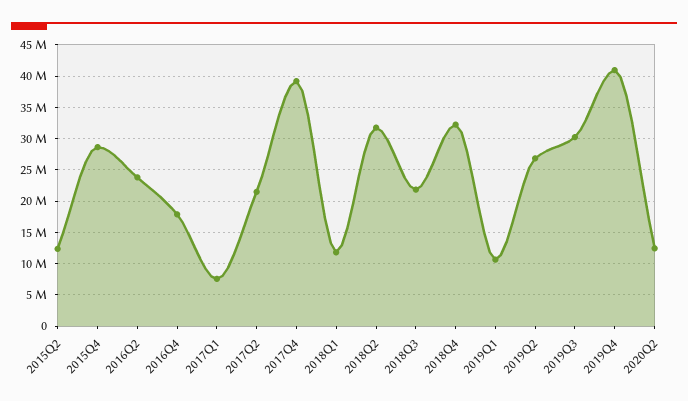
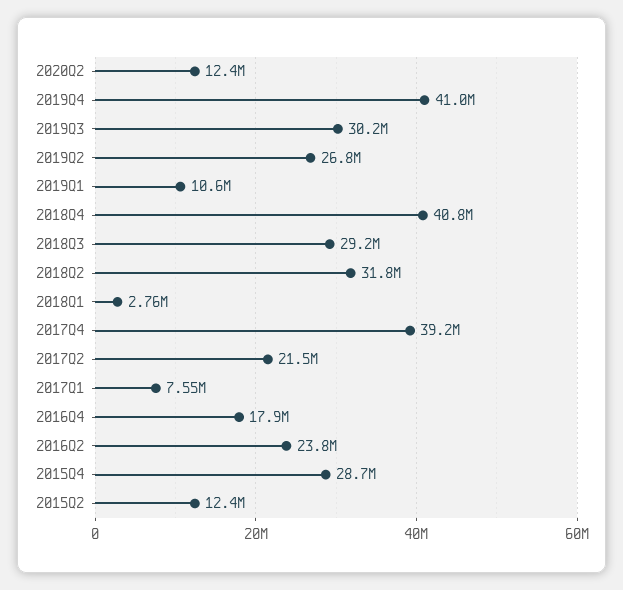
  {
    "2015Q2": 12400000,
    "2015Q4": 28700000,
    "2016Q2": 23800000,
    "2016Q4": 17900000,
    "2017Q1": 7550000,
    "2017Q2": 21500000,
    "2017Q4": 39200000,
-   "2018Q1": 12000000,
+   "2018Q1": 2760000,
    "2018Q2": 31800000,
-   "2018Q3": 22000000,
+   "2018Q3": 29200000,
-   "2018Q4": 32000000,
+   "2018Q4": 40800000,
    "2019Q1": 10600000,
    "2019Q2": 26800000,
    "2019Q3": 30200000,
    "2019Q4": 41000000,
    "2020Q2": 12400000
  }

